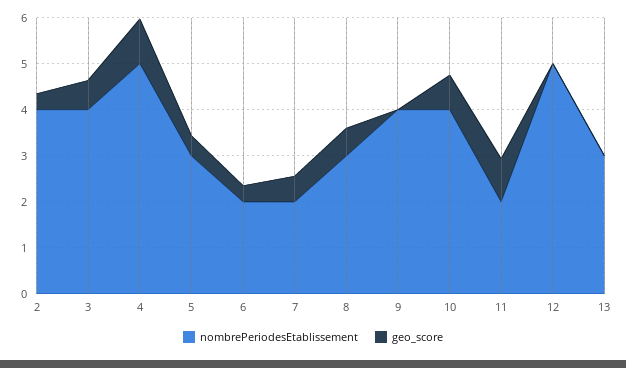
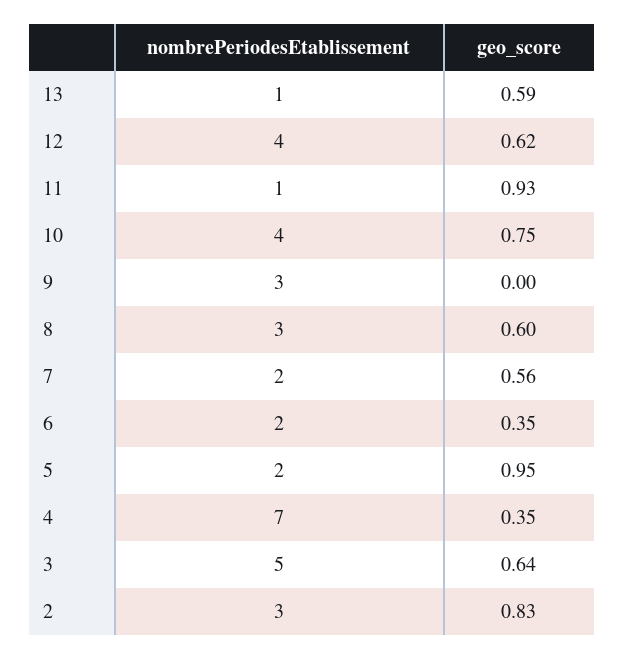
  {
    "nombrePeriodesEtablissement": {
-     "2": 4,
+     "2": 3,
-     "3": 4,
+     "3": 5,
-     "4": 5,
+     "4": 7,
-     "5": 3,
+     "5": 2,
      "6": 2,
      "7": 2,
      "8": 3,
-     "9": 4,
+     "9": 3,
      "10": 4,
-     "11": 2,
+     "11": 1,
-     "12": 5,
+     "12": 4,
-     "13": 3
+     "13": 1
    },
    "geo_score": {
-     "2": 0.4,
+     "2": 0.83,
      "3": 0.64,
-     "4": 1,
+     "4": 0.35,
-     "5": 0.4,
+     "5": 0.95,
      "6": 0.35,
      "7": 0.56,
      "8": 0.6,
      "9": 0,
      "10": 0.75,
      "11": 0.93,
-     "12": 0,
+     "12": 0.62,
-     "13": 0
+     "13": 0.59
    }
  }

